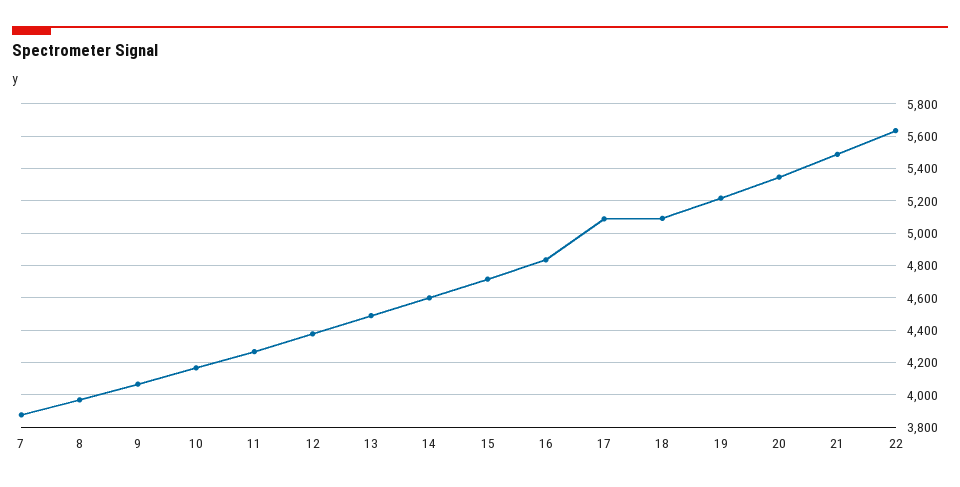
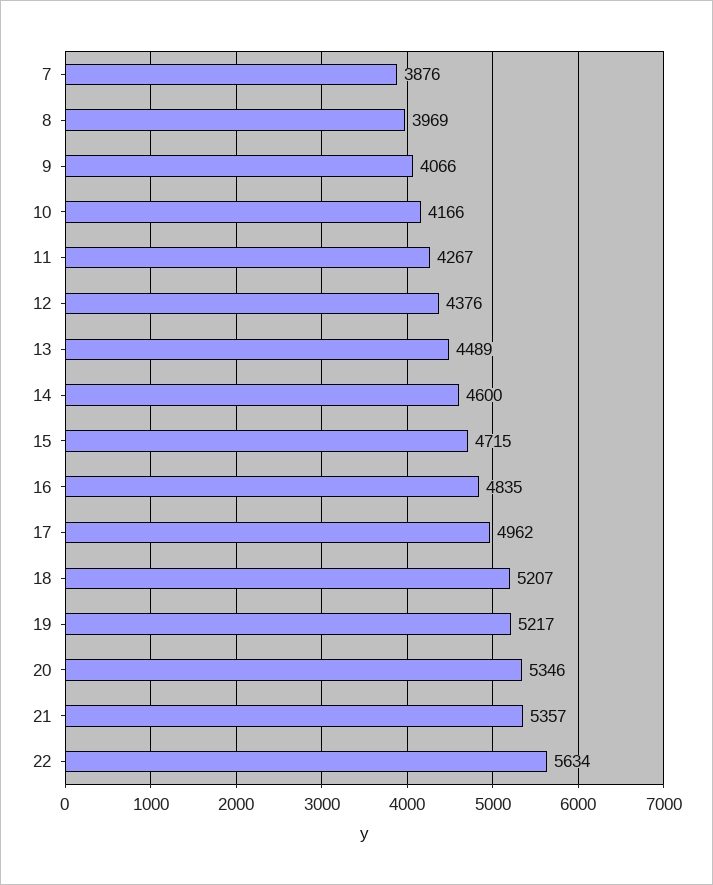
  {
    "7": 3876,
    "8": 3969,
    "9": 4066,
    "10": 4166,
    "11": 4267,
    "12": 4376,
    "13": 4489,
    "14": 4600,
    "15": 4715,
    "16": 4835,
-   "17": 5100,
+   "17": 4962,
-   "18": 5100,
+   "18": 5207,
    "19": 5217,
    "20": 5346,
-   "21": 5500,
+   "21": 5357,
    "22": 5634
  }

